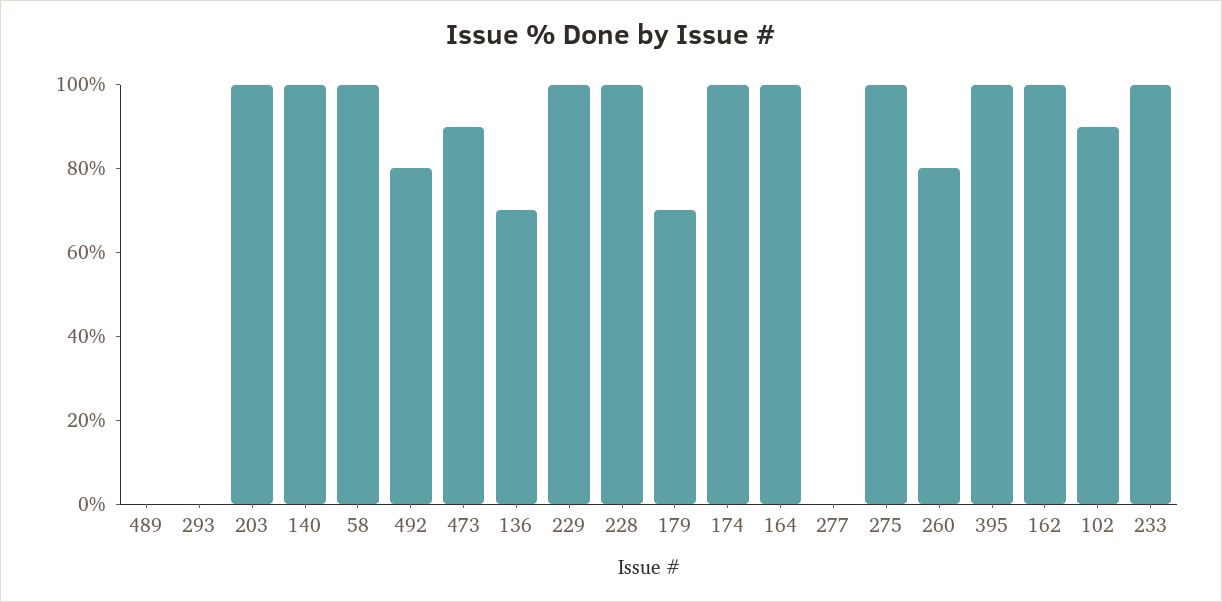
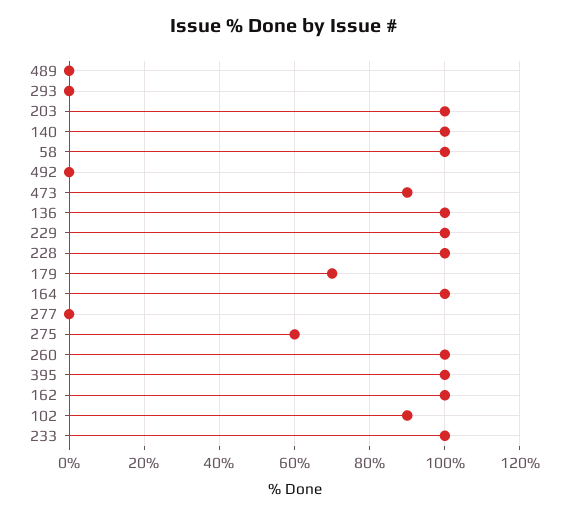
  {
    "489": 0,
    "293": 0,
    "203": 100,
    "140": 100,
    "58": 100,
-   "492": 80,
+   "492": 0,
    "473": 90,
-   "136": 70,
+   "136": 100,
    "229": 100,
    "228": 100,
    "179": 70,
-   "174": 100,
    "164": 100,
    "277": 0,
-   "275": 100,
+   "275": 60,
-   "260": 80,
+   "260": 100,
    "395": 100,
    "162": 100,
    "102": 90,
    "233": 100
  }

